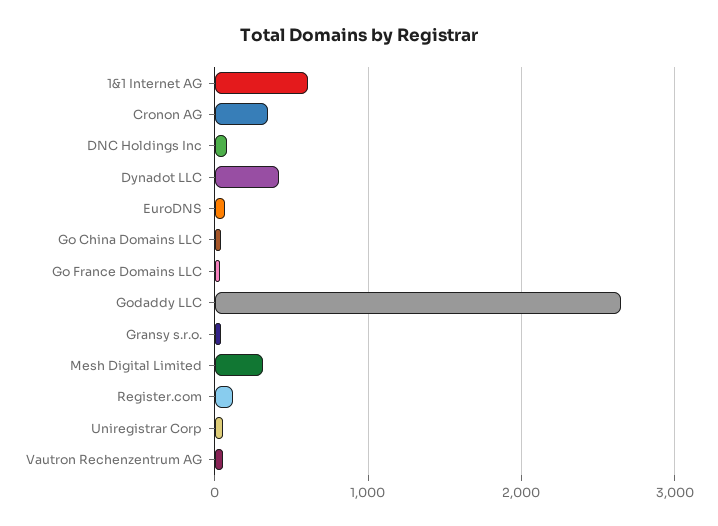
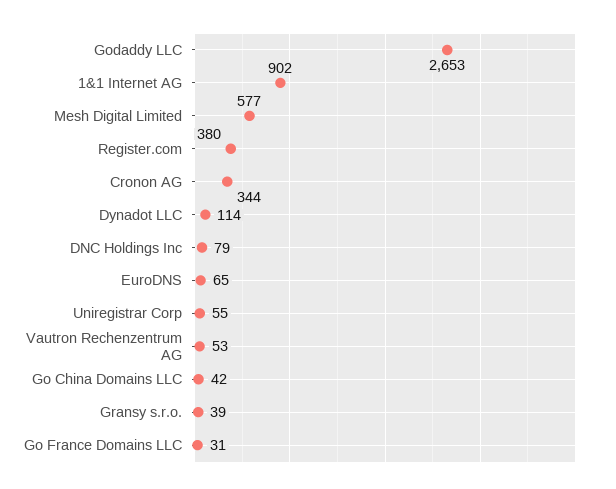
  {
-   "1&1 Internet AG": 600,
+   "1&1 Internet AG": 902,
    "Cronon AG": 344,
    "DNC Holdings Inc": 79,
-   "Dynadot LLC": 400,
+   "Dynadot LLC": 114,
    "EuroDNS": 65,
    "Go China Domains LLC": 42,
    "Go France Domains LLC": 31,
    "Godaddy LLC": 2653,
    "Gransy s.r.o.": 39,
-   "Mesh Digital Limited": 300,
+   "Mesh Digital Limited": 577,
-   "Register.com": 100,
+   "Register.com": 380,
    "Uniregistrar Corp": 55,
    "Vautron Rechenzentrum AG": 53
  }

